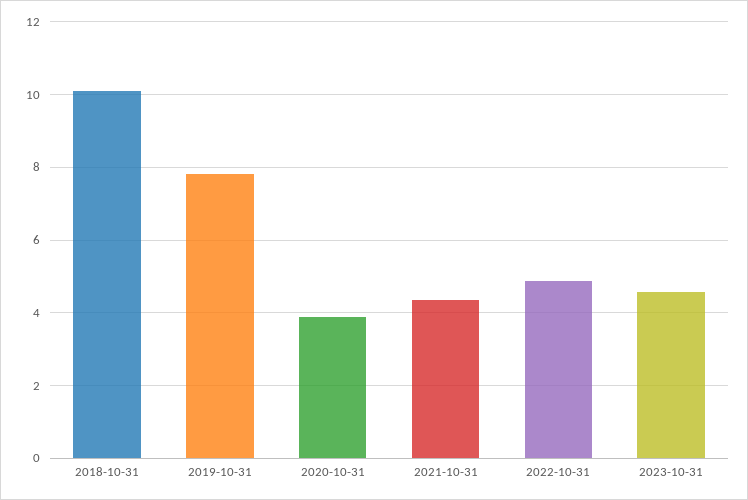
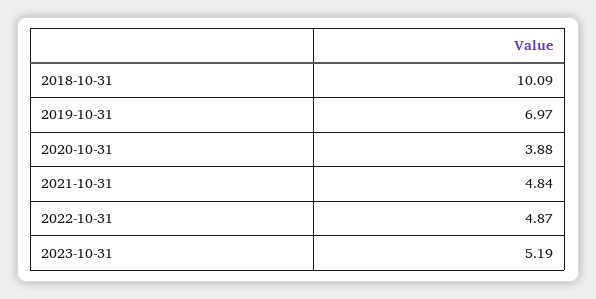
  {
    "2018-10-31": 10.09,
-   "2019-10-31": 7.8,
+   "2019-10-31": 6.97,
    "2020-10-31": 3.88,
-   "2021-10-31": 4.4,
+   "2021-10-31": 4.84,
    "2022-10-31": 4.87,
-   "2023-10-31": 4.6
+   "2023-10-31": 5.19
  }

